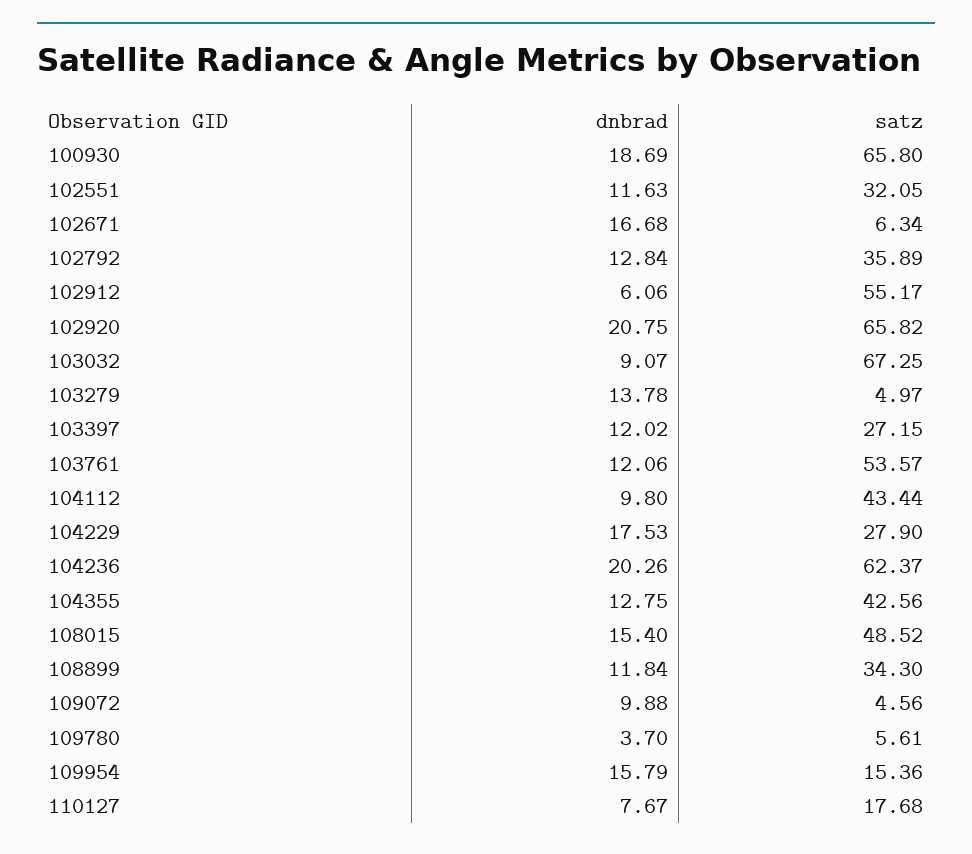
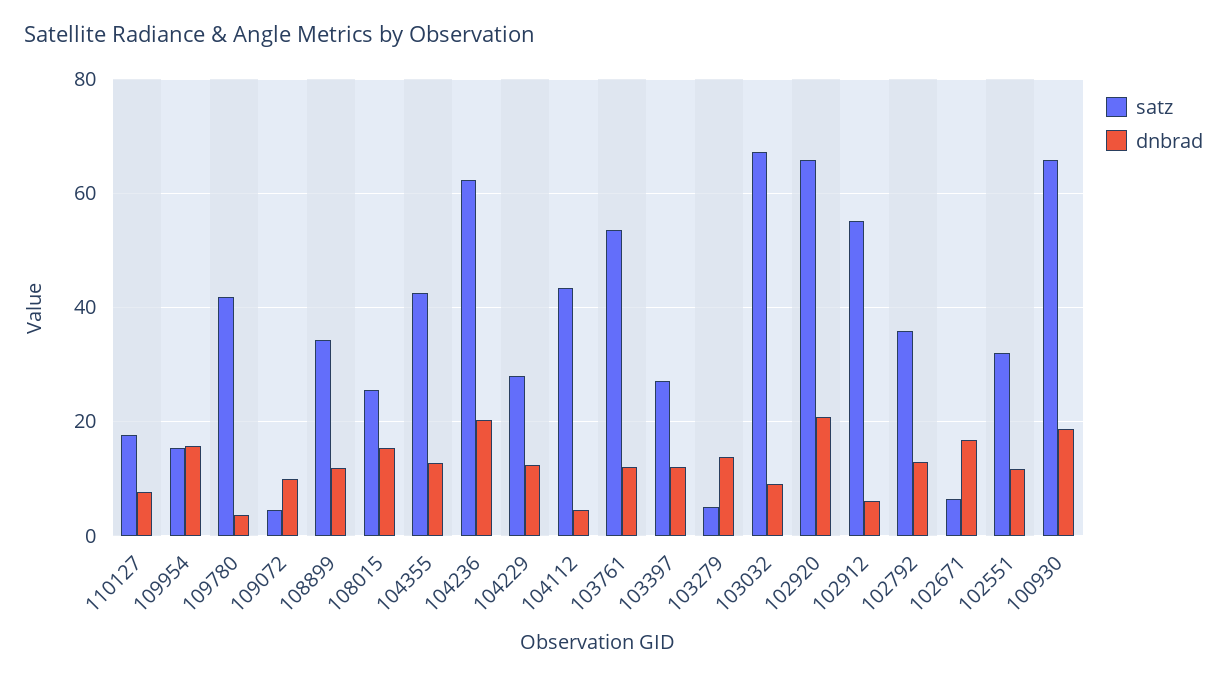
  {
    "dnbrad": {
      "100930": 18.69,
      "102551": 11.63,
      "102671": 16.68,
      "102792": 12.84,
      "102912": 6.06,
      "102920": 20.75,
      "103032": 9.07,
      "103279": 13.78,
      "103397": 12.02,
      "103761": 12.06,
-     "104112": 9.8,
+     "104112": 4,
-     "104229": 17.53,
+     "104229": 12,
      "104236": 20.26,
      "104355": 12.75,
      "108015": 15.4,
      "108899": 11.84,
      "109072": 9.88,
      "109780": 3.7,
      "109954": 15.79,
      "110127": 7.67
    },
    "satz": {
      "100930": 65.8,
      "102551": 32.05,
      "102671": 6.34,
      "102792": 35.89,
      "102912": 55.17,
      "102920": 65.82,
      "103032": 67.25,
      "103279": 4.97,
      "103397": 27.15,
      "103761": 53.57,
      "104112": 43.44,
      "104229": 27.9,
      "104236": 62.37,
      "104355": 42.56,
-     "108015": 48.52,
+     "108015": 26,
      "108899": 34.3,
      "109072": 4.56,
-     "109780": 5.61,
+     "109780": 42,
      "109954": 15.36,
      "110127": 17.68
    }
  }

